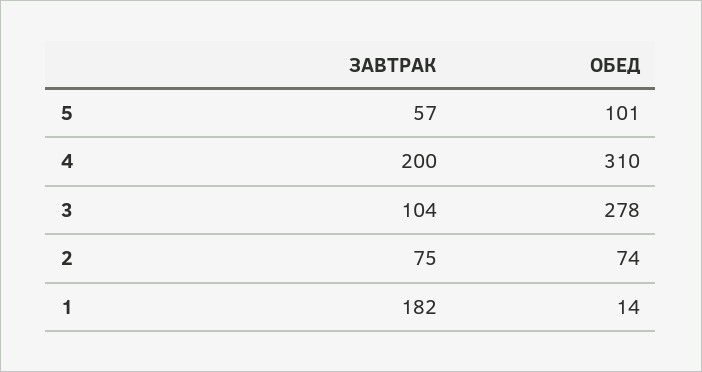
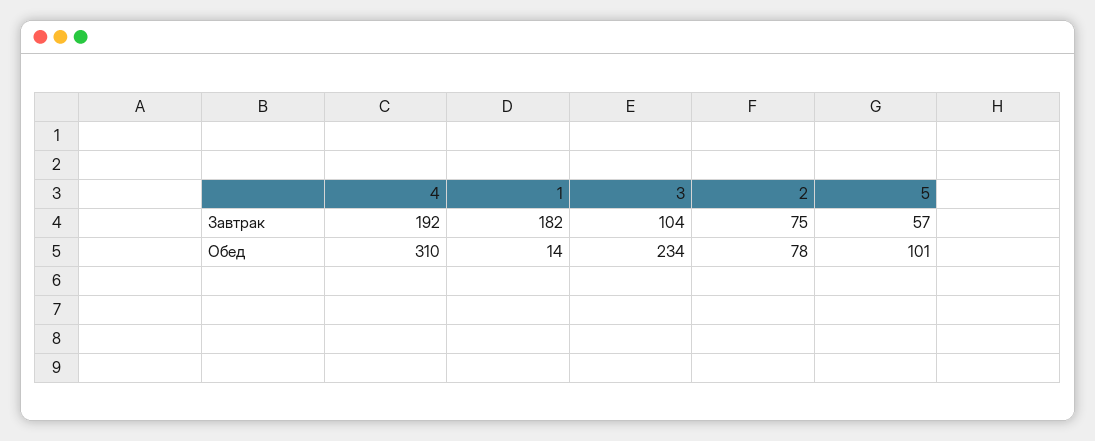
  {
    "ЗАВТРАК": {
      "5": 57,
-     "4": 200,
+     "4": 192,
      "3": 104,
      "2": 75,
      "1": 182
    },
    "ОБЕД": {
      "5": 101,
      "4": 310,
-     "3": 278,
+     "3": 234,
-     "2": 74,
+     "2": 78,
      "1": 14
    }
  }

